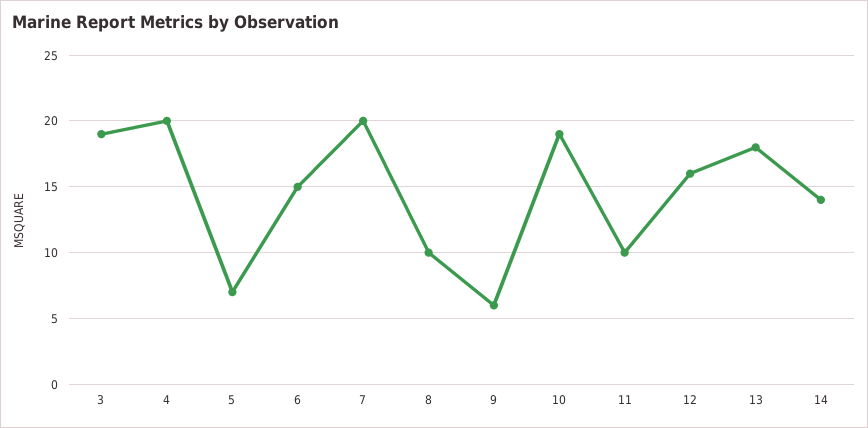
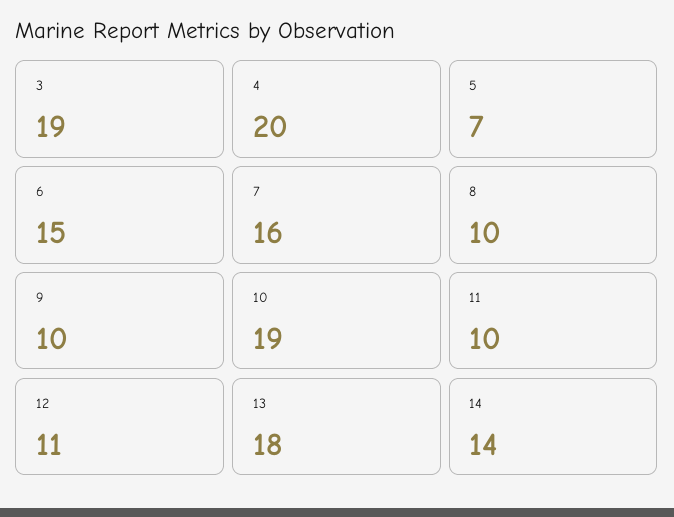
  {
    "3": 19,
    "4": 20,
    "5": 7,
    "6": 15,
-   "7": 20,
+   "7": 16,
    "8": 10,
-   "9": 6,
+   "9": 10,
    "10": 19,
    "11": 10,
-   "12": 16,
+   "12": 11,
    "13": 18,
    "14": 14
  }

